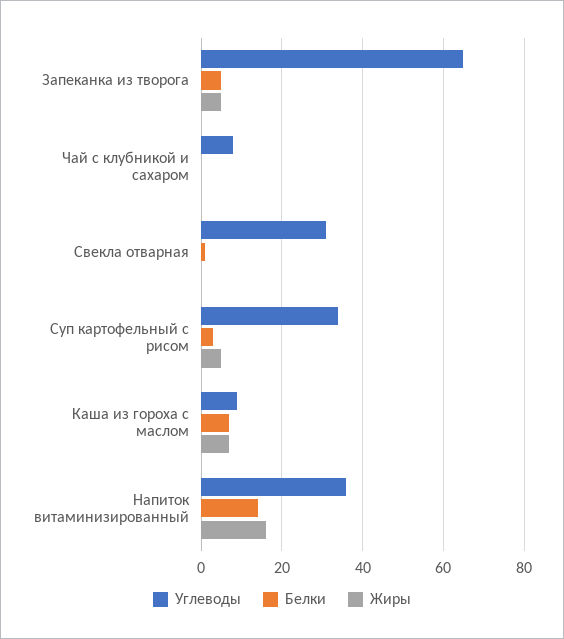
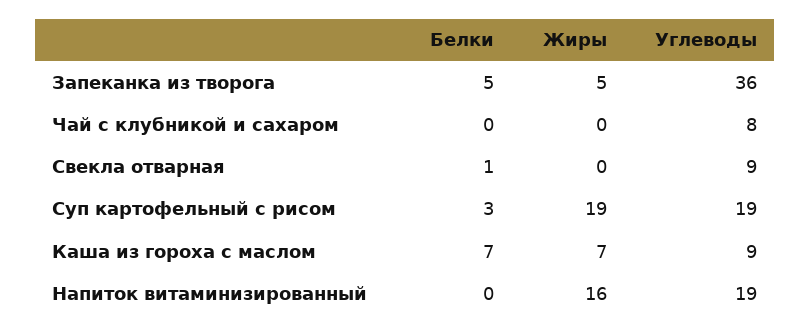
  {
    "Углеводы": {
-     "Запеканка из творога": 65,
+     "Запеканка из творога": 36,
      "Чай с клубникой и сахаром": 8,
-     "Свекла отварная": 30,
+     "Свекла отварная": 9,
-     "Суп картофельный с рисом": 35,
+     "Суп картофельный с рисом": 19,
      "Каша из гороха с маслом": 9,
-     "Напиток витаминизированный": 35
+     "Напиток витаминизированный": 19
    },
    "Белки": {
      "Запеканка из творога": 5,
      "Чай с клубникой и сахаром": 0,
      "Свекла отварная": 1,
      "Суп картофельный с рисом": 3,
      "Каша из гороха с маслом": 7,
-     "Напиток витаминизированный": 15
+     "Напиток витаминизированный": 0
    },
    "Жиры": {
      "Запеканка из творога": 5,
      "Чай с клубникой и сахаром": 0,
      "Свекла отварная": 0,
-     "Суп картофельный с рисом": 5,
+     "Суп картофельный с рисом": 19,
      "Каша из гороха с маслом": 7,
      "Напиток витаминизированный": 16
    }
  }

